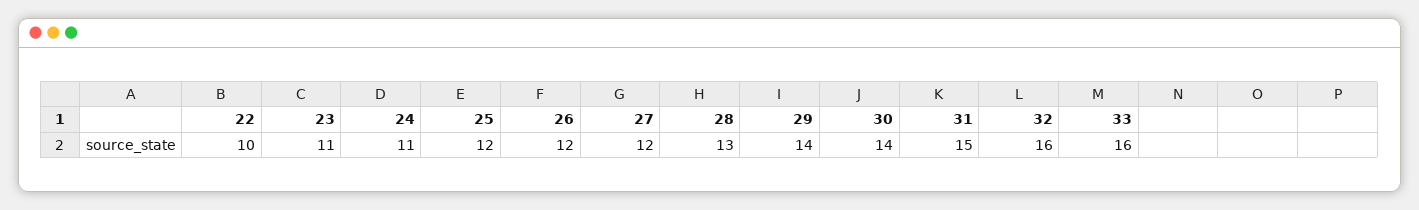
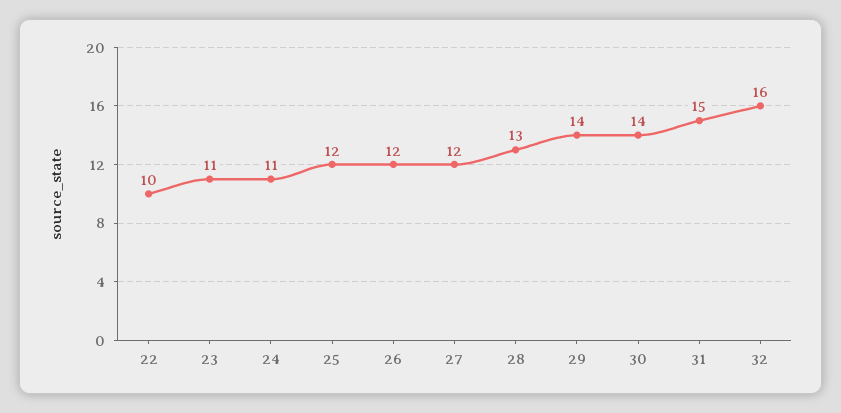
  {
    "22": 10,
    "23": 11,
    "24": 11,
    "25": 12,
    "26": 12,
    "27": 12,
    "28": 13,
    "29": 14,
    "30": 14,
    "31": 15,
-   "32": 16,
+   "32": 16
-   "33": 16
  }

